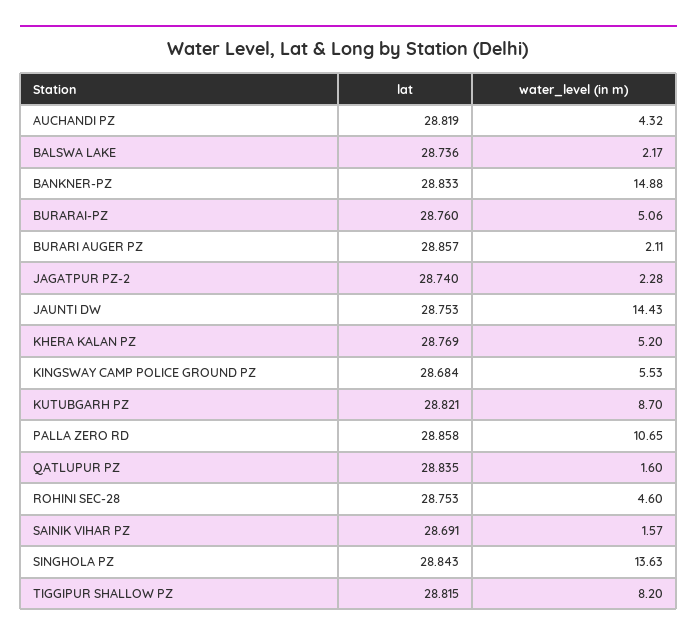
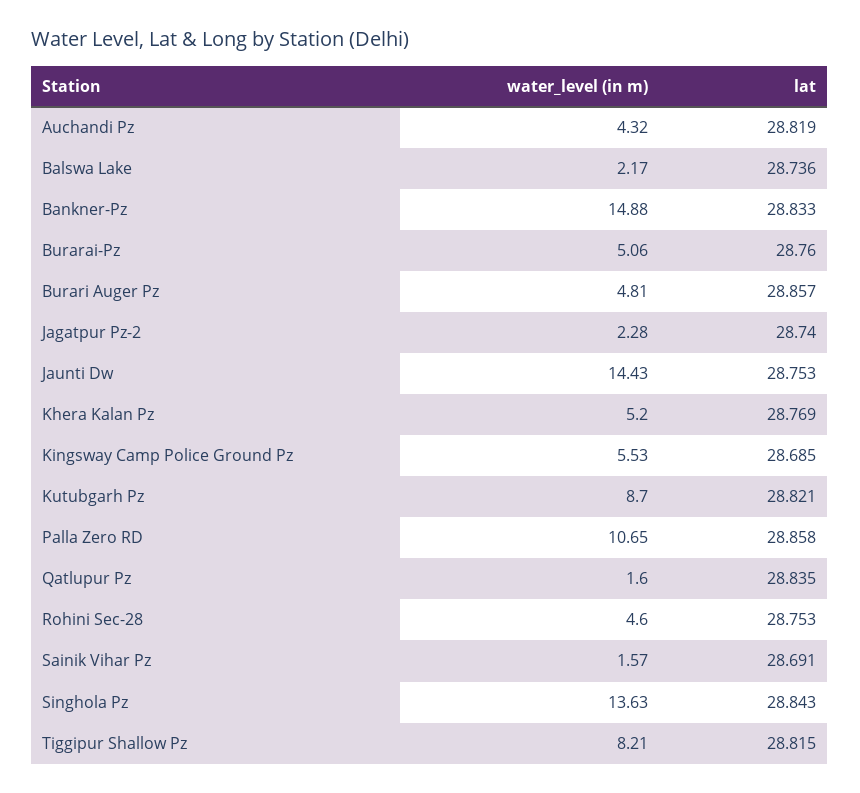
  {
    "lat": {
      "AUCHANDI PZ": 28.819,
      "BALSWA LAKE": 28.736,
      "BANKNER-PZ": 28.833,
      "BURARAI-PZ": 28.76,
      "BURARI AUGER PZ": 28.857,
      "JAGATPUR PZ-2": 28.74,
      "JAUNTI DW": 28.753,
      "KHERA KALAN PZ": 28.769,
-     "KINGSWAY CAMP POLICE GROUND PZ": 28.684,
+     "KINGSWAY CAMP POLICE GROUND PZ": 28.685,
      "KUTUBGARH PZ": 28.821,
      "PALLA ZERO RD": 28.858,
      "QATLUPUR PZ": 28.835,
      "ROHINI SEC-28": 28.753,
      "SAINIK VIHAR PZ": 28.691,
      "SINGHOLA PZ": 28.843,
      "TIGGIPUR SHALLOW PZ": 28.815
    },
    "water_level (in m)": {
      "AUCHANDI PZ": 4.32,
      "BALSWA LAKE": 2.17,
      "BANKNER-PZ": 14.88,
      "BURARAI-PZ": 5.06,
-     "BURARI AUGER PZ": 2.11,
+     "BURARI AUGER PZ": 4.81,
      "JAGATPUR PZ-2": 2.28,
      "JAUNTI DW": 14.43,
      "KHERA KALAN PZ": 5.2,
      "KINGSWAY CAMP POLICE GROUND PZ": 5.53,
      "KUTUBGARH PZ": 8.7,
      "PALLA ZERO RD": 10.65,
      "QATLUPUR PZ": 1.6,
      "ROHINI SEC-28": 4.6,
      "SAINIK VIHAR PZ": 1.57,
      "SINGHOLA PZ": 13.63,
-     "TIGGIPUR SHALLOW PZ": 8.2
+     "TIGGIPUR SHALLOW PZ": 8.21
    }
  }

